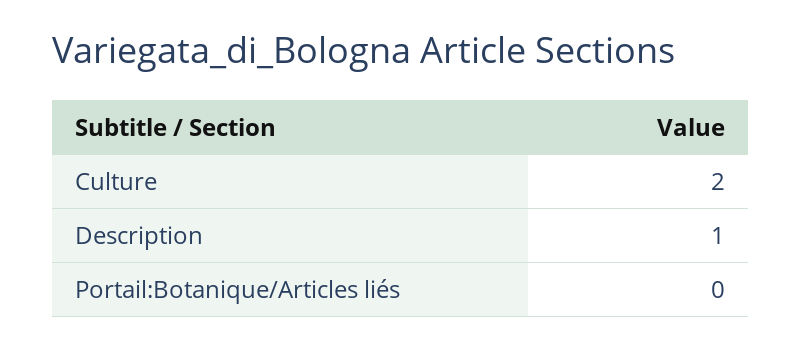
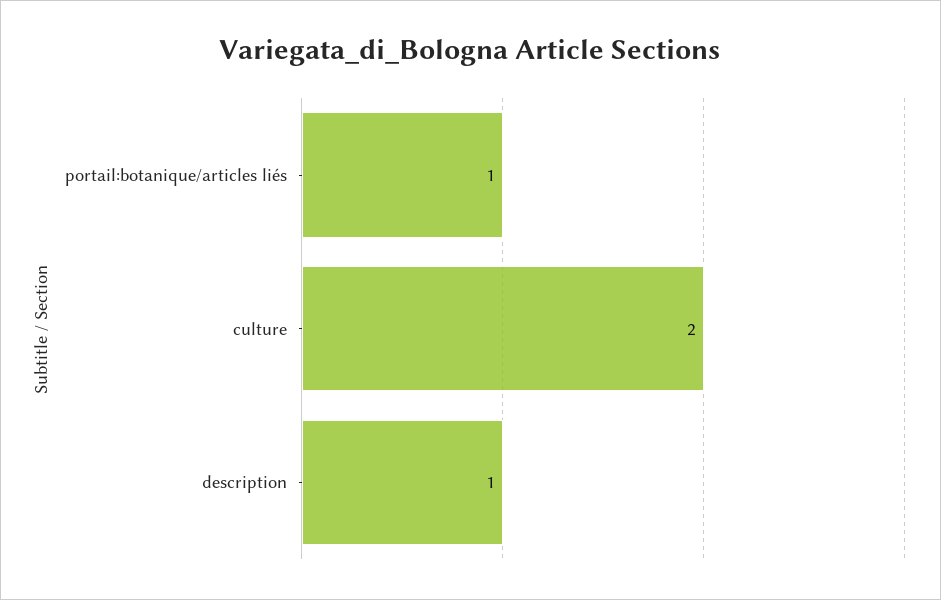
  {
    "Culture": 2,
    "Description": 1,
-   "Portail:Botanique/Articles liés": 0
+   "Portail:Botanique/Articles liés": 1
  }

